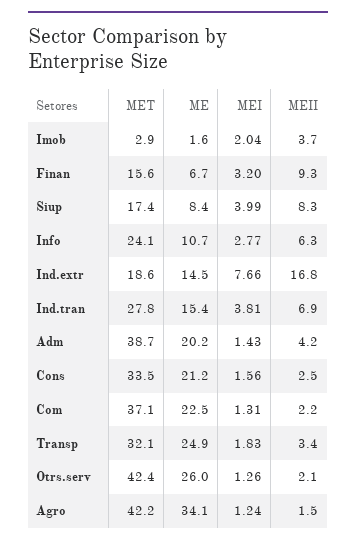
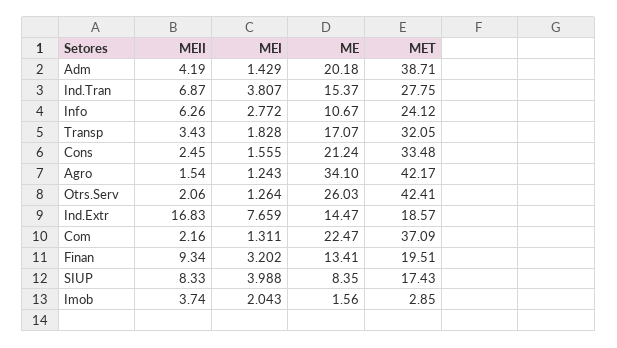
  {
    "MET": {
      "Imob": 2.85,
-     "Finan": 15.6,
+     "Finan": 19.51,
      "Siup": 17.43,
      "Info": 24.12,
      "Ind.extr": 18.57,
      "Ind.tran": 27.75,
      "Adm": 38.71,
      "Cons": 33.48,
      "Com": 37.09,
      "Transp": 32.05,
      "Otrs.serv": 42.41,
      "Agro": 42.17
    },
    "ME": {
      "Imob": 1.56,
-     "Finan": 6.7,
+     "Finan": 13.41,
      "Siup": 8.35,
      "Info": 10.67,
      "Ind.extr": 14.47,
      "Ind.tran": 15.37,
      "Adm": 20.18,
      "Cons": 21.24,
      "Com": 22.47,
-     "Transp": 24.9,
+     "Transp": 17.07,
      "Otrs.serv": 26.03,
      "Agro": 34.1
    },
    "MEI": {
      "Imob": 2.043,
      "Finan": 3.202,
      "Siup": 3.988,
      "Info": 2.772,
      "Ind.extr": 7.659,
      "Ind.tran": 3.807,
      "Adm": 1.429,
      "Cons": 1.555,
      "Com": 1.311,
      "Transp": 1.828,
      "Otrs.serv": 1.264,
      "Agro": 1.243
    },
    "MEII": {
      "Imob": 3.74,
      "Finan": 9.34,
      "Siup": 8.33,
      "Info": 6.26,
      "Ind.extr": 16.83,
      "Ind.tran": 6.87,
      "Adm": 4.19,
      "Cons": 2.45,
      "Com": 2.16,
      "Transp": 3.43,
      "Otrs.serv": 2.06,
      "Agro": 1.54
    }
  }

